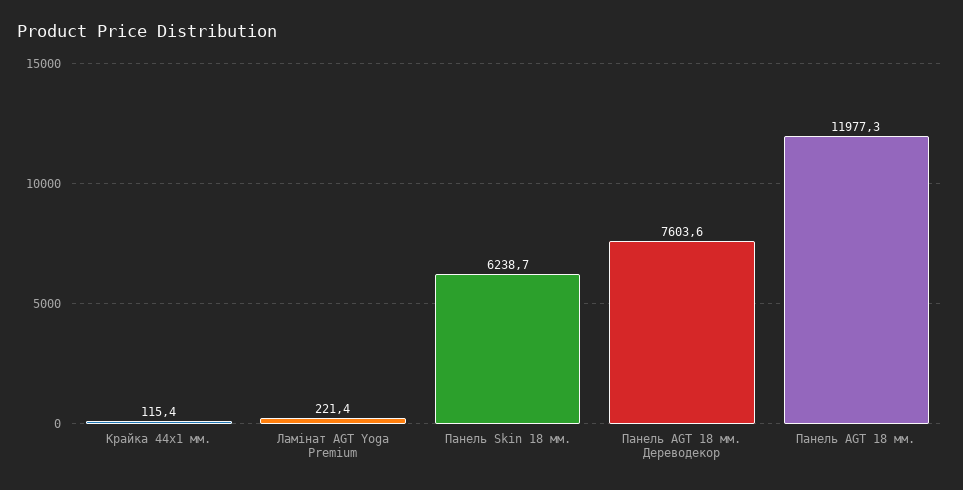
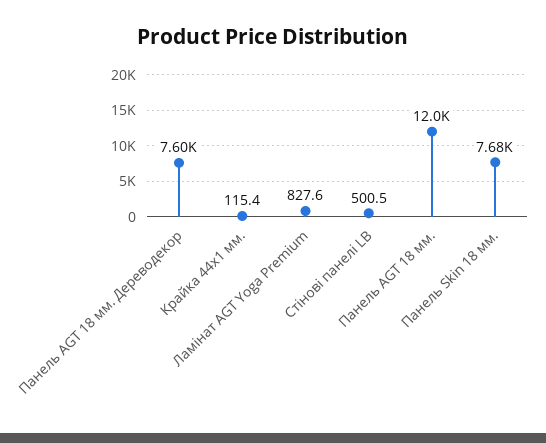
  {
    "Крайка 44x1 мм.": 115.4,
-   "Ламінат AGT Yoga Premium": 221.4,
+   "Ламінат AGT Yoga Premium": 827.6,
-   "Панель Skin 18 мм.": 6238.7,
+   "Панель Skin 18 мм.": 7680,
    "Панель AGT 18 мм. Дереводекор": 7603.6,
-   "Панель AGT 18 мм.": 11977.3
+   "Панель AGT 18 мм.": 11977.3,
+   "Стінові панелі LB": 500.5
  }

